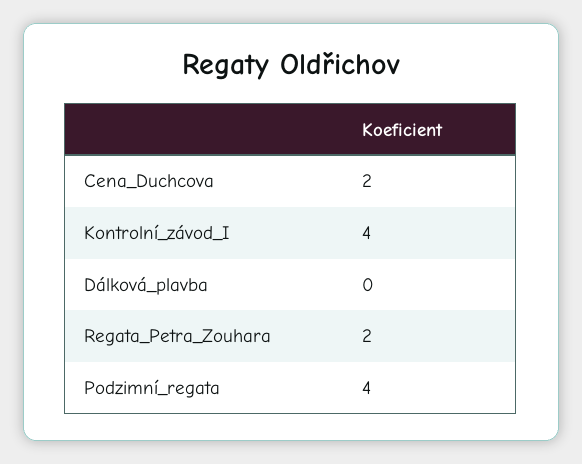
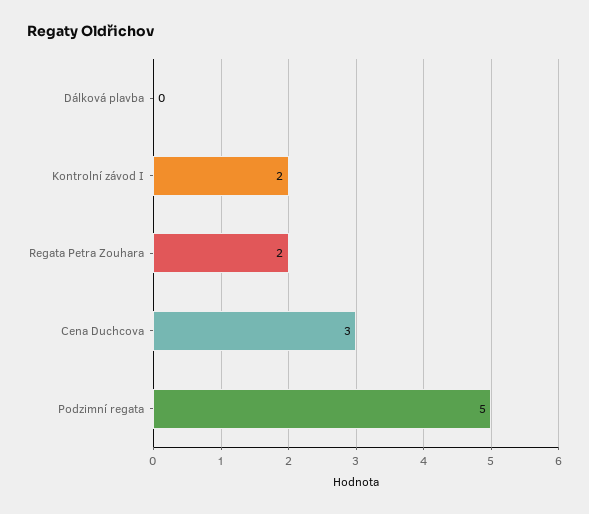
  {
-   "Cena_Duchcova": 2,
+   "Cena_Duchcova": 3,
-   "Kontrolní_závod_I": 4,
+   "Kontrolní_závod_I": 2,
    "Dálková_plavba": 0,
    "Regata_Petra_Zouhara": 2,
-   "Podzimní_regata": 4
+   "Podzimní_regata": 5
  }

